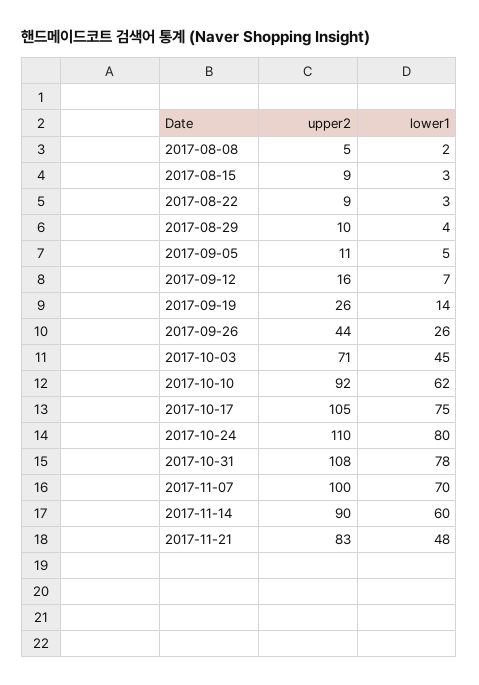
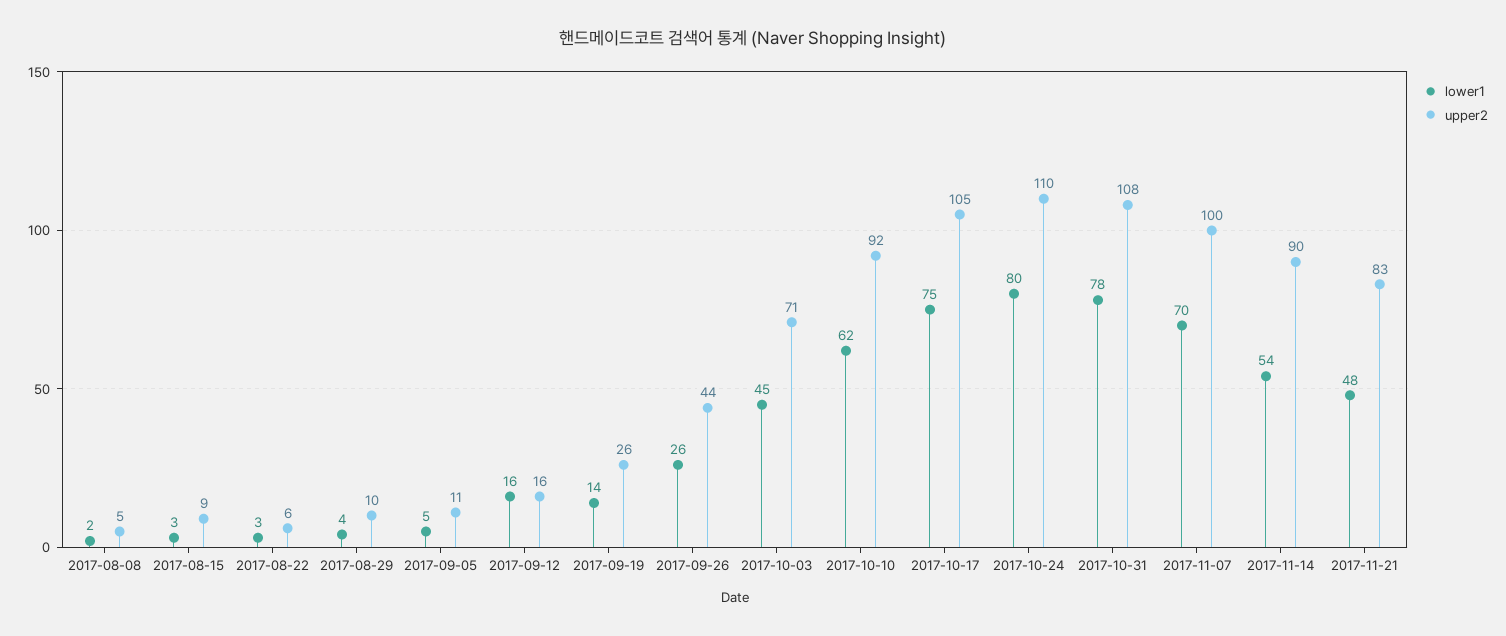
  {
    "upper2": {
      "2017-08-08": 5,
      "2017-08-15": 9,
-     "2017-08-22": 9,
+     "2017-08-22": 6,
      "2017-08-29": 10,
      "2017-09-05": 11,
      "2017-09-12": 16,
      "2017-09-19": 26,
      "2017-09-26": 44,
      "2017-10-03": 71,
      "2017-10-10": 92,
      "2017-10-17": 105,
      "2017-10-24": 110,
      "2017-10-31": 108,
      "2017-11-07": 100,
      "2017-11-14": 90,
      "2017-11-21": 83
    },
    "lower1": {
      "2017-08-08": 2,
      "2017-08-15": 3,
      "2017-08-22": 3,
      "2017-08-29": 4,
      "2017-09-05": 5,
-     "2017-09-12": 7,
+     "2017-09-12": 16,
      "2017-09-19": 14,
      "2017-09-26": 26,
      "2017-10-03": 45,
      "2017-10-10": 62,
      "2017-10-17": 75,
      "2017-10-24": 80,
      "2017-10-31": 78,
      "2017-11-07": 70,
-     "2017-11-14": 60,
+     "2017-11-14": 54,
      "2017-11-21": 48
    }
  }

